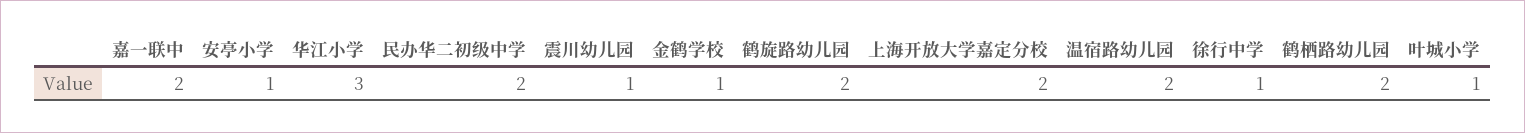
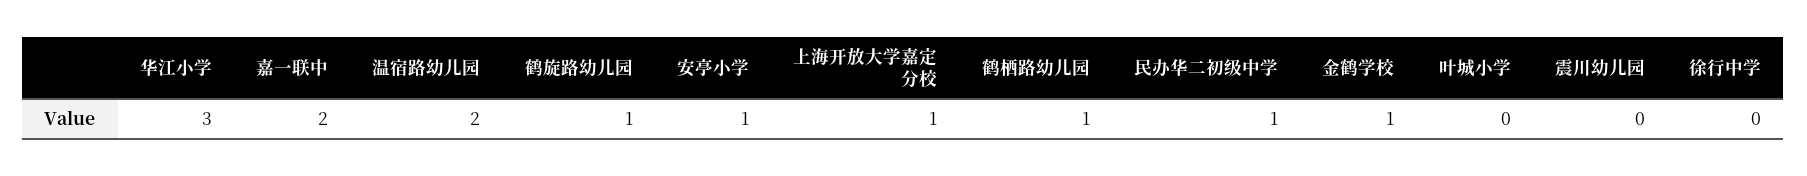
  {
    "嘉一联中": 2,
    "安亭小学": 1,
    "华江小学": 3,
-   "民办华二初级中学": 2,
+   "民办华二初级中学": 1,
-   "震川幼儿园": 1,
+   "震川幼儿园": 0,
    "金鹤学校": 1,
-   "鹤旋路幼儿园": 2,
+   "鹤旋路幼儿园": 1,
-   "上海开放大学嘉定分校": 2,
+   "上海开放大学嘉定分校": 1,
    "温宿路幼儿园": 2,
-   "徐行中学": 1,
+   "徐行中学": 0,
-   "鹤栖路幼儿园": 2,
+   "鹤栖路幼儿园": 1,
-   "叶城小学": 1
+   "叶城小学": 0
  }

